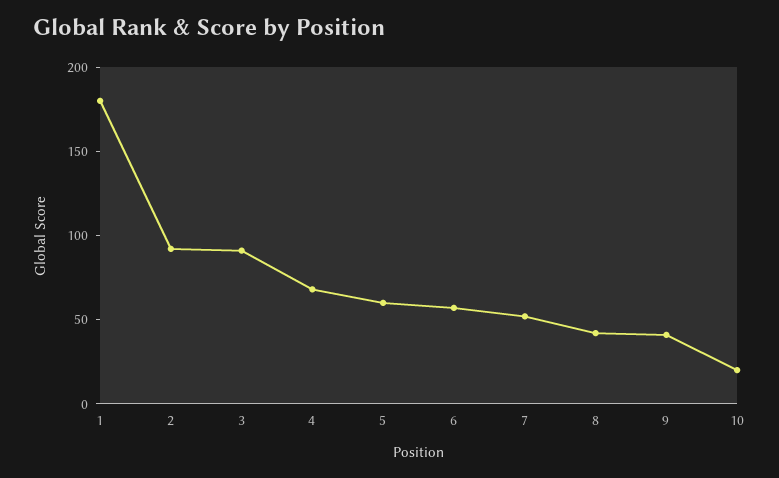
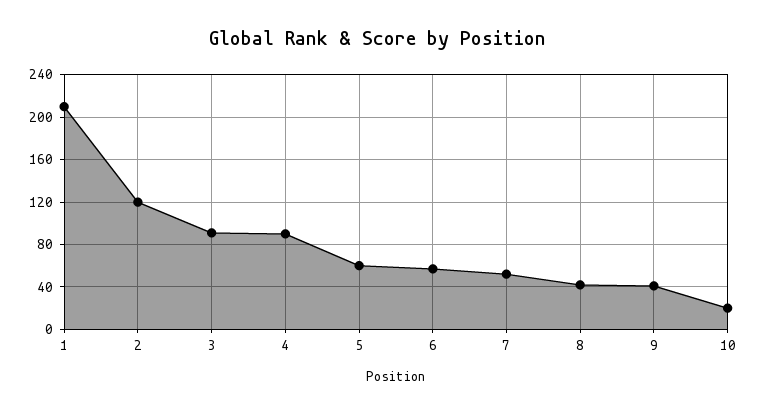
  {
-   "1": 180,
+   "1": 210,
-   "2": 90,
+   "2": 120,
    "3": 90,
-   "4": 70,
+   "4": 90,
    "5": 60,
    "6": 60,
    "7": 50,
    "8": 40,
    "9": 40,
    "10": 20
  }

